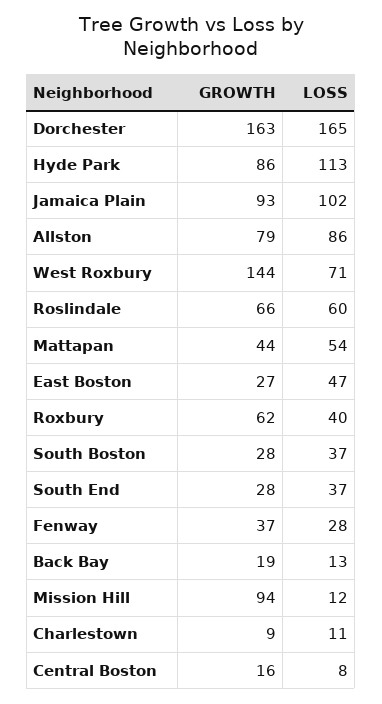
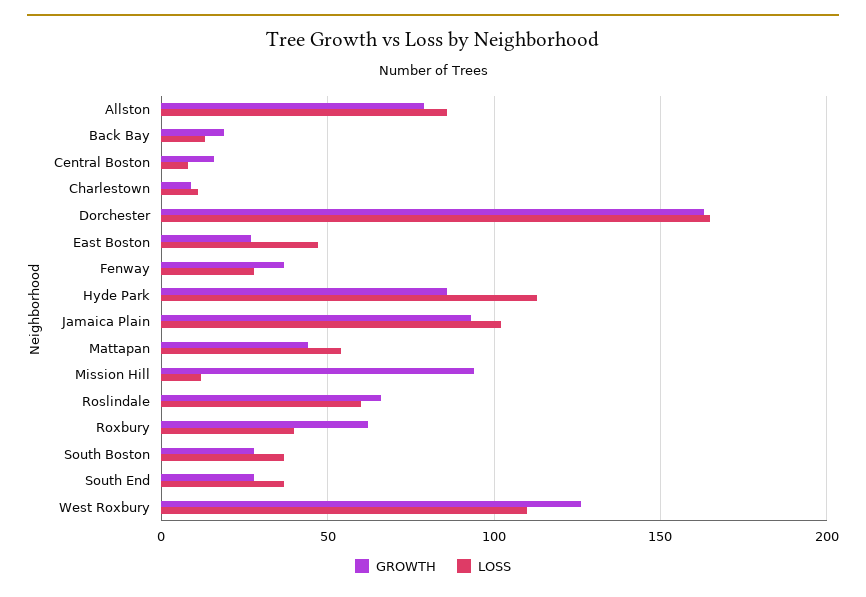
  {
    "GROWTH": {
      "Dorchester": 163,
      "Hyde Park": 86,
      "Jamaica Plain": 93,
      "Allston": 79,
-     "West Roxbury": 144,
+     "West Roxbury": 125,
      "Roslindale": 66,
      "Mattapan": 44,
      "East Boston": 27,
      "Roxbury": 62,
      "South Boston": 28,
      "South End": 28,
      "Fenway": 37,
      "Back Bay": 19,
      "Mission Hill": 94,
      "Charlestown": 9,
      "Central Boston": 16
    },
    "LOSS": {
      "Dorchester": 165,
      "Hyde Park": 113,
      "Jamaica Plain": 102,
      "Allston": 86,
-     "West Roxbury": 71,
+     "West Roxbury": 110,
      "Roslindale": 60,
      "Mattapan": 54,
      "East Boston": 47,
      "Roxbury": 40,
      "South Boston": 37,
      "South End": 37,
      "Fenway": 28,
      "Back Bay": 13,
      "Mission Hill": 12,
      "Charlestown": 11,
      "Central Boston": 8
    }
  }

